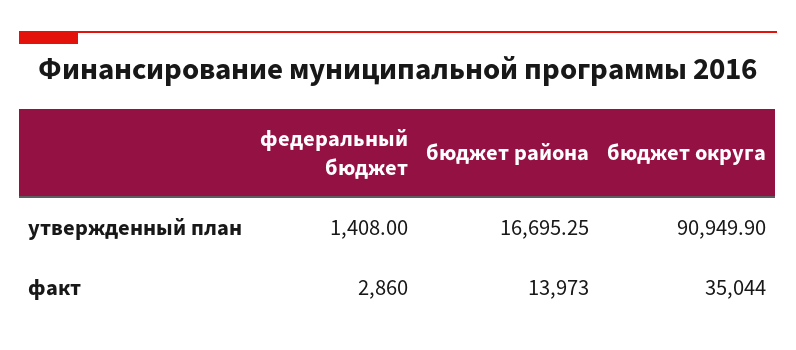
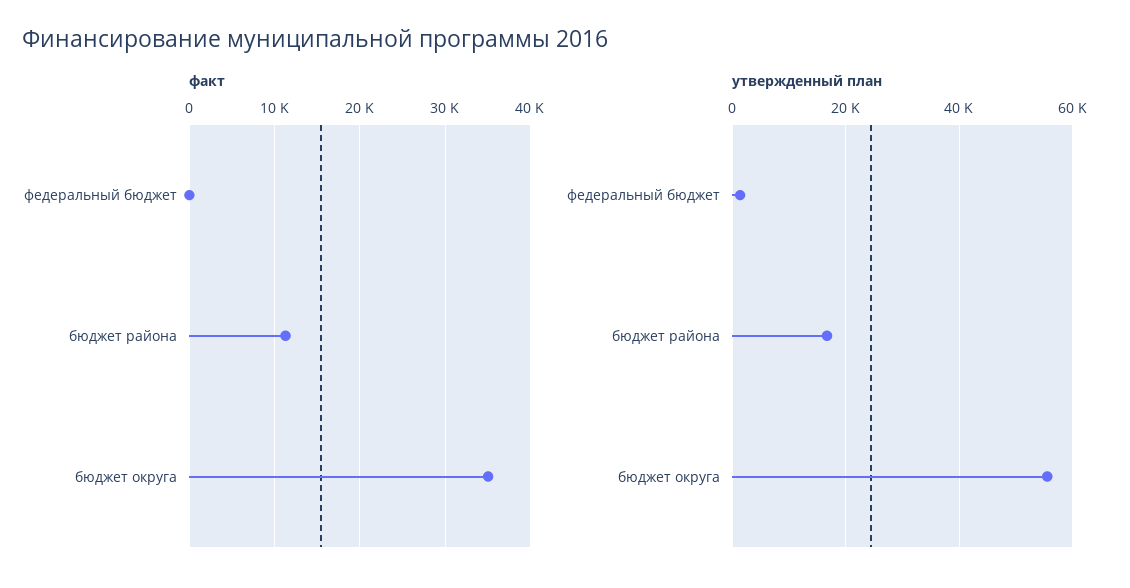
  {
    "утвержденный план": {
      "федеральный бюджет": 1408,
      "бюджет района": 16695.25,
-     "бюджет округа": 90949.9
+     "бюджет округа": 56000
    },
    "факт": {
-     "федеральный бюджет": 2860,
+     "федеральный бюджет": 0,
-     "бюджет района": 13973,
+     "бюджет района": 11000,
      "бюджет округа": 35044
    }
  }

